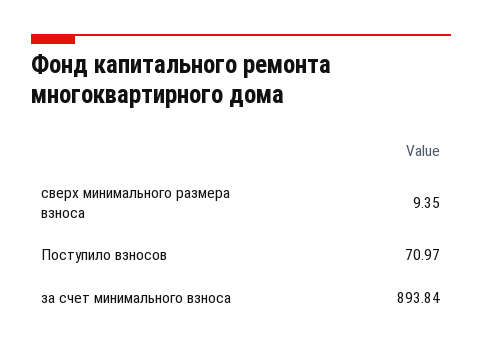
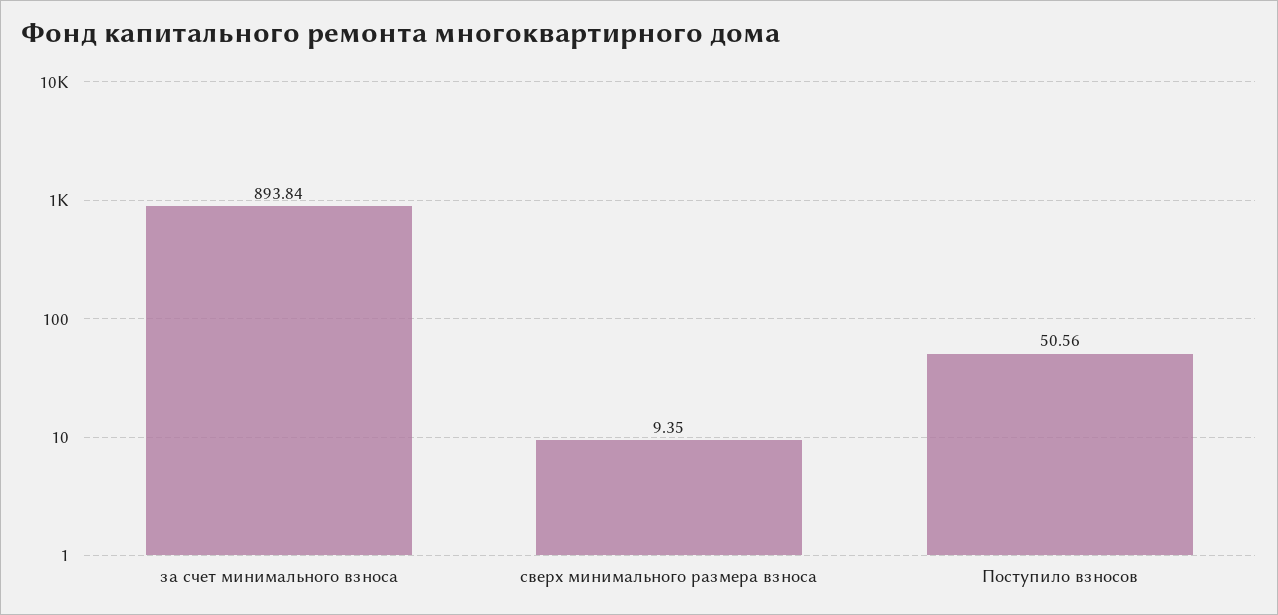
  {
    "сверх минимального размера взноса": 9.35,
-   "Поступило взносов": 70.97,
+   "Поступило взносов": 50.56,
    "за счет минимального взноса": 893.84
  }

